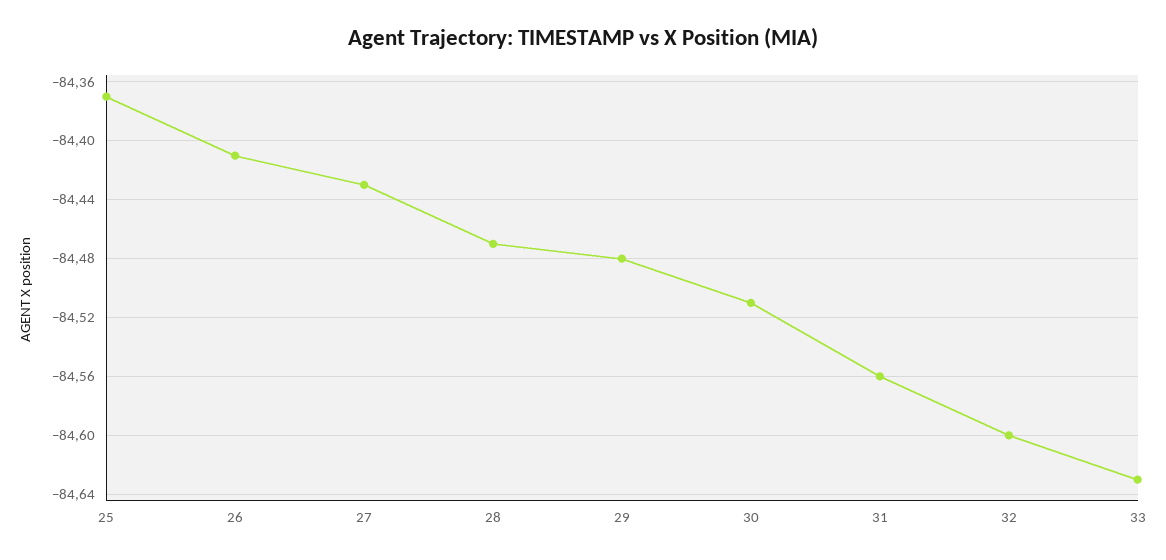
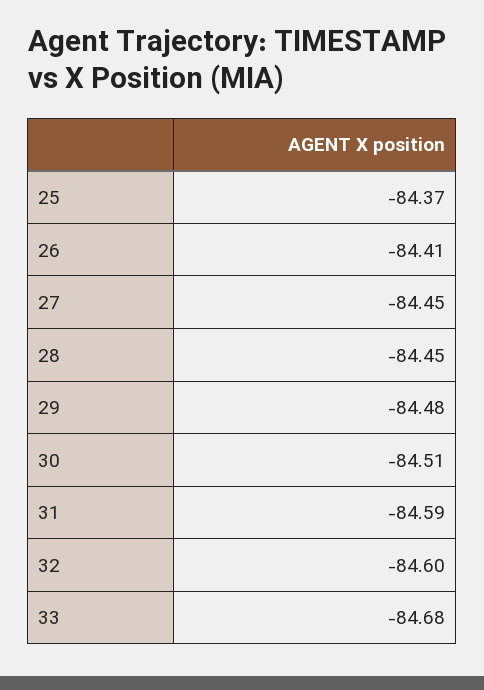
  {
    "25": -84.37,
    "26": -84.41,
-   "27": -84.43,
+   "27": -84.45,
-   "28": -84.47,
+   "28": -84.45,
    "29": -84.48,
    "30": -84.51,
-   "31": -84.56,
+   "31": -84.59,
    "32": -84.6,
-   "33": -84.63
+   "33": -84.68
  }

